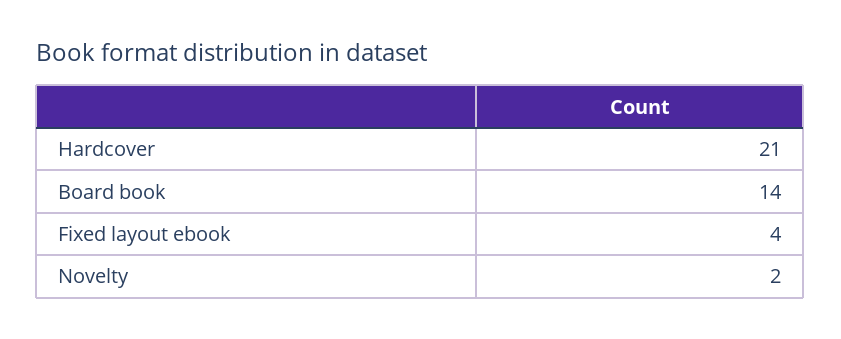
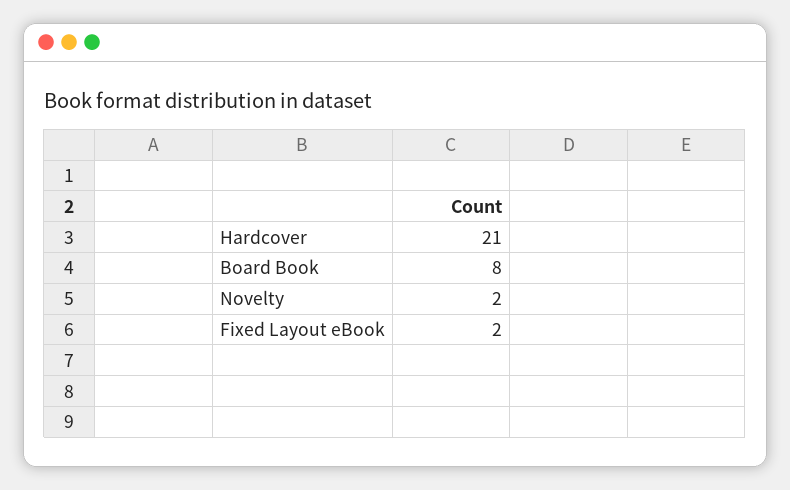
  {
    "Hardcover": 21,
-   "Board book": 14,
+   "Board book": 8,
-   "Fixed layout ebook": 4,
+   "Fixed layout ebook": 2,
    "Novelty": 2
  }

